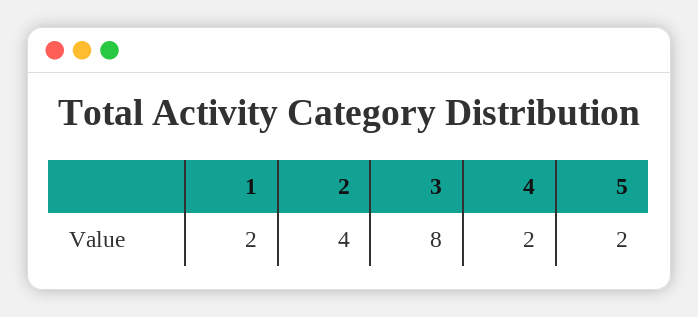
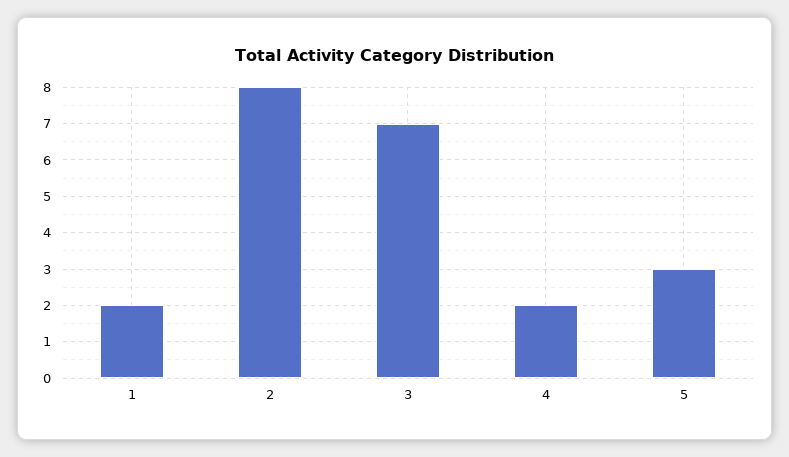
  {
    "1": 2,
-   "2": 4,
+   "2": 8,
-   "3": 8,
+   "3": 7,
    "4": 2,
-   "5": 2
+   "5": 3
  }

